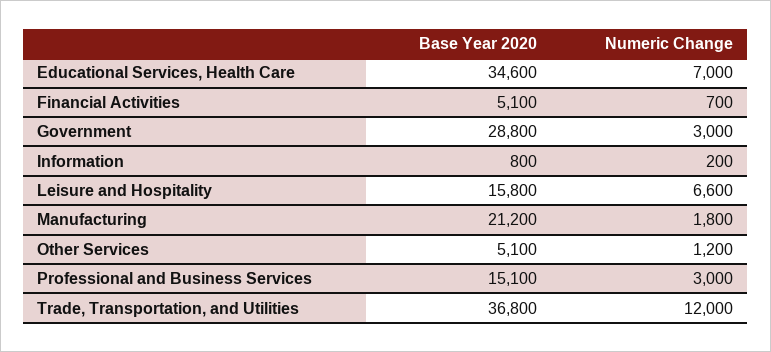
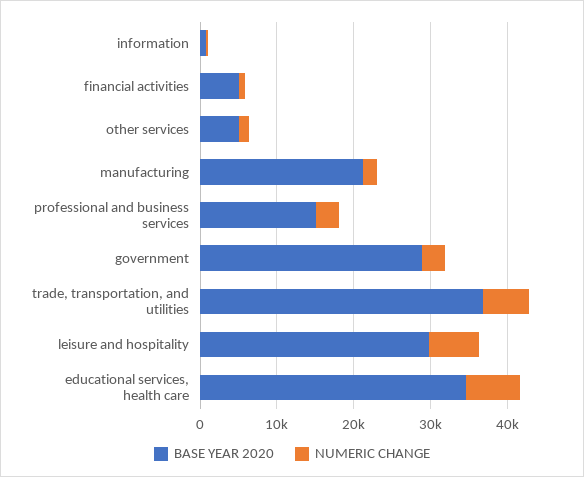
  {
    "Base Year 2020": {
      "Educational Services, Health Care": 34600,
      "Financial Activities": 5100,
      "Government": 28800,
      "Information": 800,
-     "Leisure and Hospitality": 15800,
+     "Leisure and Hospitality": 30000,
      "Manufacturing": 21200,
      "Other Services": 5100,
      "Professional and Business Services": 15100,
      "Trade, Transportation, and Utilities": 36800
    },
    "Numeric Change": {
      "Educational Services, Health Care": 7000,
      "Financial Activities": 700,
      "Government": 3000,
      "Information": 200,
      "Leisure and Hospitality": 6600,
      "Manufacturing": 1800,
      "Other Services": 1200,
      "Professional and Business Services": 3000,
-     "Trade, Transportation, and Utilities": 12000
+     "Trade, Transportation, and Utilities": 6000
    }
  }

